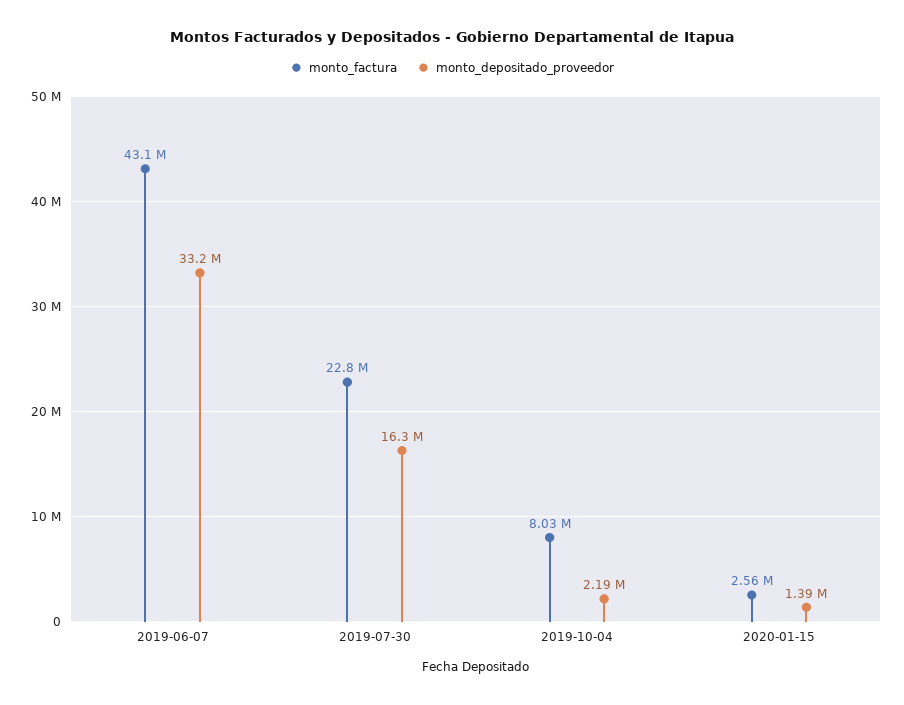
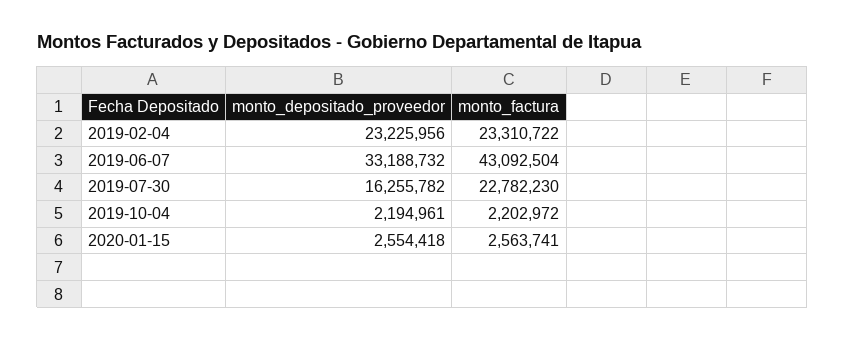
  {
    "monto_factura": {
      "2019-06-07": 43092504,
      "2019-07-30": 22782230,
-     "2019-10-04": 8030000,
+     "2019-10-04": 2202972,
-     "2020-01-15": 2563741
+     "2020-01-15": 2563741,
+     "2019-02-04": 23310722
    },
    "monto_depositado_proveedor": {
      "2019-06-07": 33188732,
      "2019-07-30": 16255782,
      "2019-10-04": 2194961,
-     "2020-01-15": 1390000
+     "2020-01-15": 2554418,
+     "2019-02-04": 23225956
    }
  }

